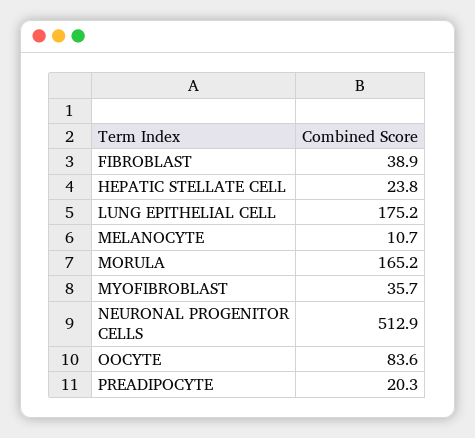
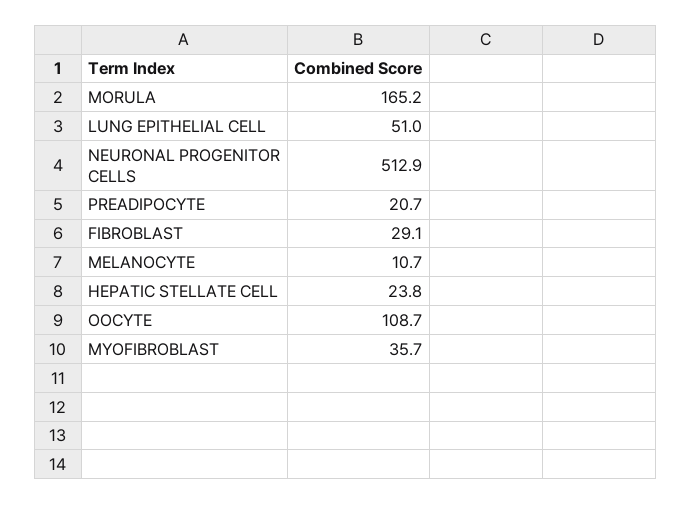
  {
-   "FIBROBLAST": 38.9,
+   "FIBROBLAST": 29.1,
    "HEPATIC STELLATE CELL": 23.8,
-   "LUNG EPITHELIAL CELL": 175.2,
+   "LUNG EPITHELIAL CELL": 51,
    "MELANOCYTE": 10.7,
    "MORULA": 165.2,
    "MYOFIBROBLAST": 35.7,
    "NEURONAL PROGENITOR CELLS": 512.9,
-   "OOCYTE": 83.6,
+   "OOCYTE": 108.7,
-   "PREADIPOCYTE": 20.3
+   "PREADIPOCYTE": 20.7
  }

